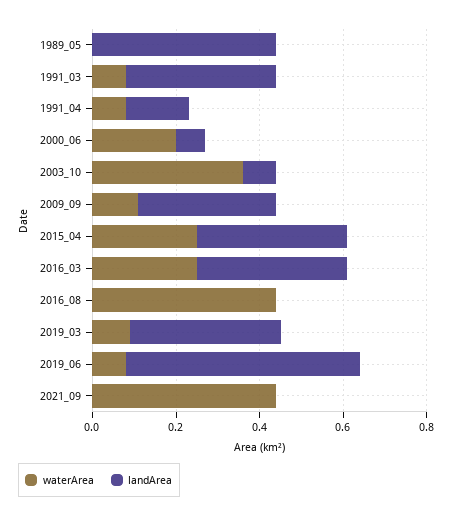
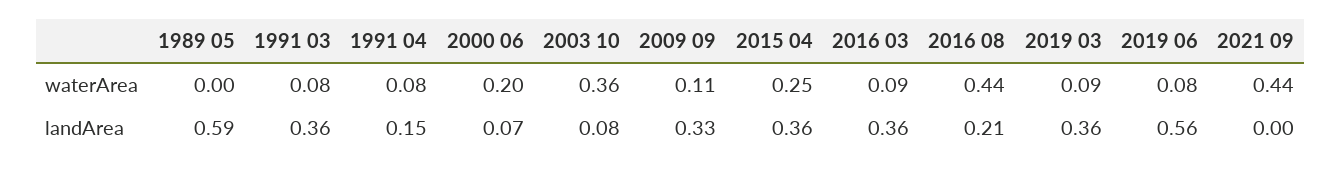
  {
    "waterArea": {
      "1989_05": 0,
      "1991_03": 0.08,
      "1991_04": 0.08,
      "2000_06": 0.2,
      "2003_10": 0.36,
      "2009_09": 0.11,
      "2015_04": 0.25,
-     "2016_03": 0.25,
+     "2016_03": 0.09,
      "2016_08": 0.44,
      "2019_03": 0.09,
      "2019_06": 0.08,
      "2021_09": 0.44
    },
    "landArea": {
-     "1989_05": 0.45,
+     "1989_05": 0.59,
      "1991_03": 0.36,
      "1991_04": 0.15,
      "2000_06": 0.07,
      "2003_10": 0.08,
      "2009_09": 0.33,
      "2015_04": 0.36,
      "2016_03": 0.36,
-     "2016_08": 0,
+     "2016_08": 0.21,
      "2019_03": 0.36,
      "2019_06": 0.56,
      "2021_09": 0
    }
  }

